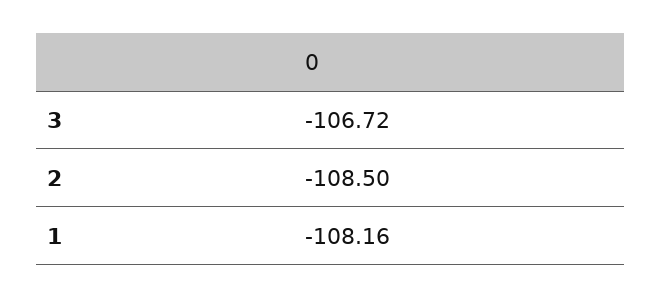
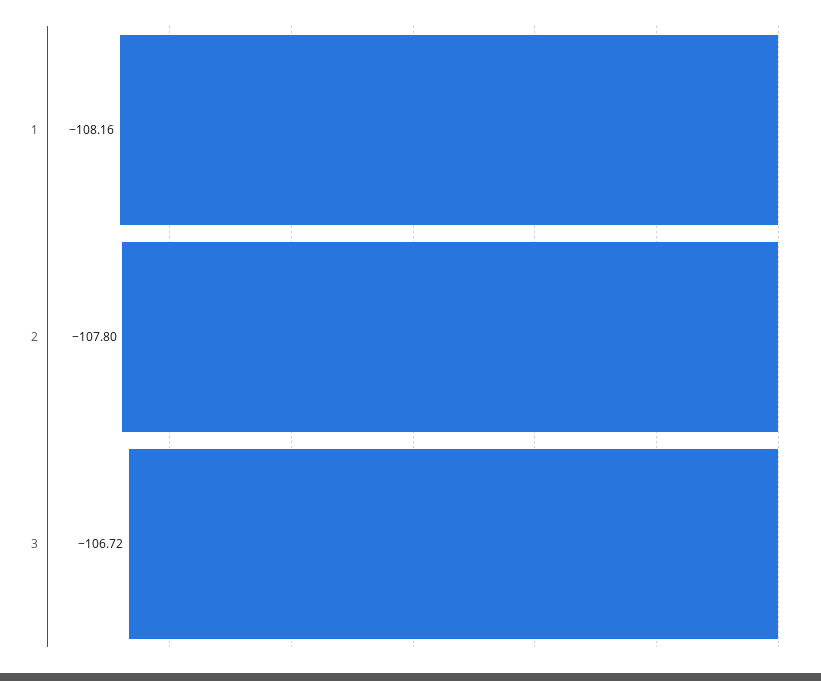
  {
    "3": -106.72,
-   "2": -108.5,
+   "2": -107.8,
    "1": -108.16
  }

